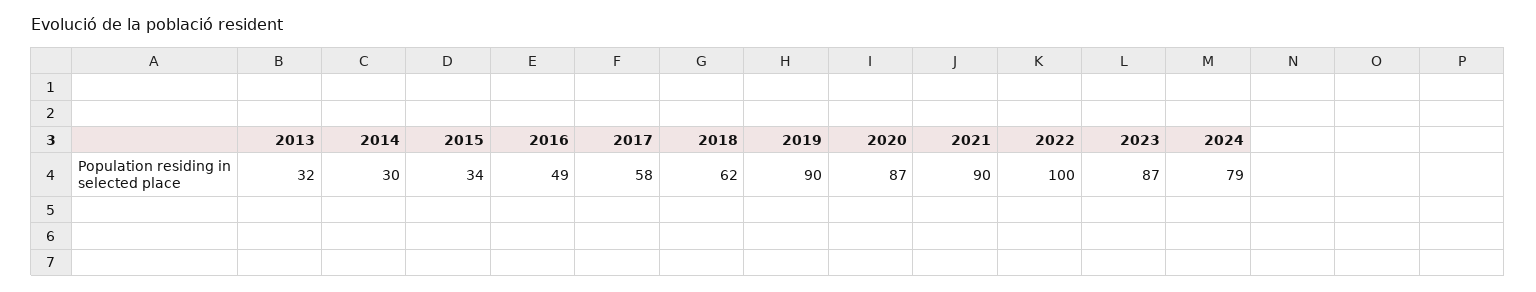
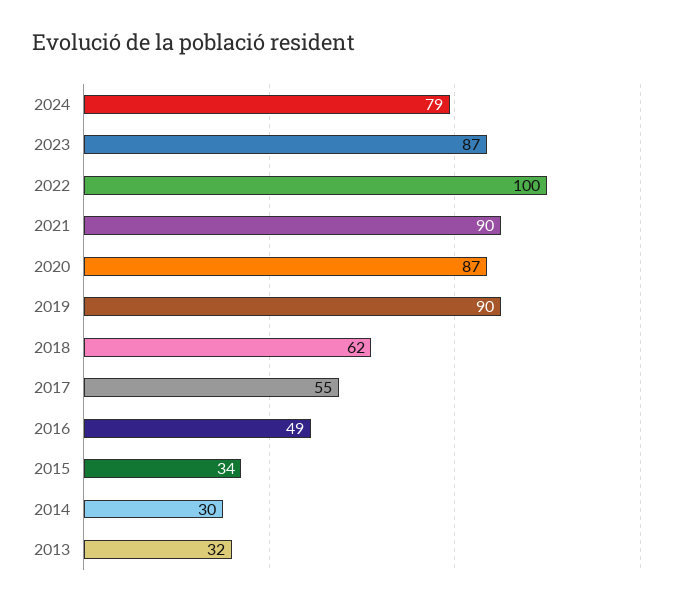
  {
    "2013": 32,
    "2014": 30,
    "2015": 34,
    "2016": 49,
-   "2017": 58,
+   "2017": 55,
    "2018": 62,
    "2019": 90,
    "2020": 87,
    "2021": 90,
    "2022": 100,
    "2023": 87,
    "2024": 79
  }

